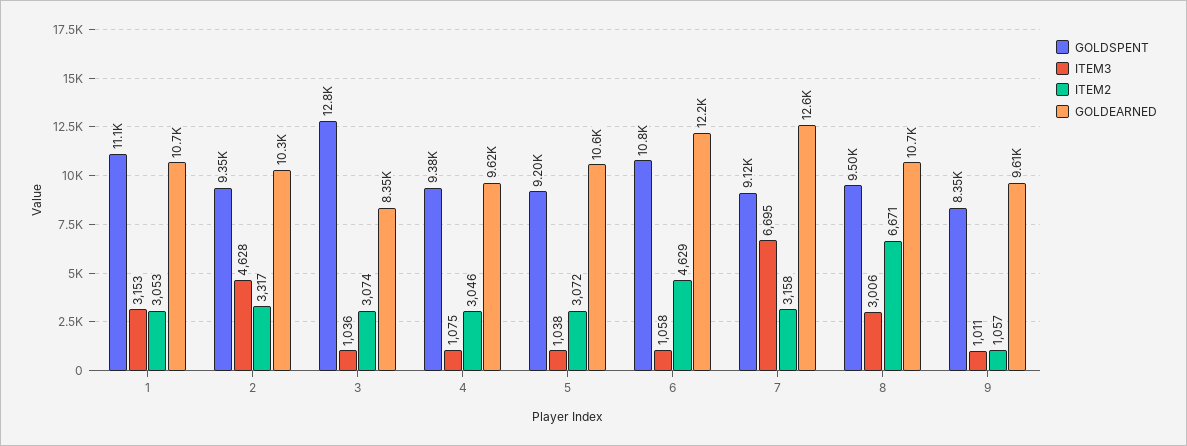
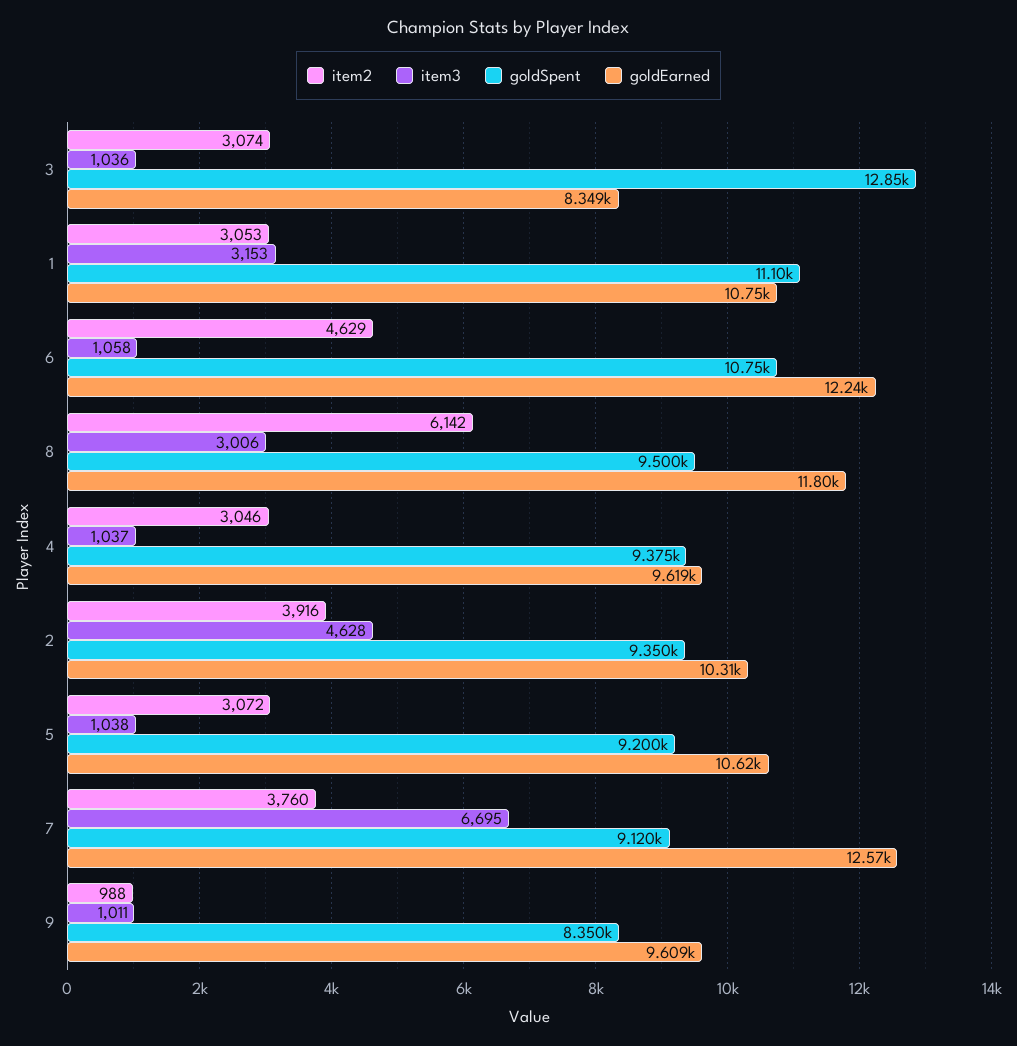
  {
    "GOLDSPENT": {
      "1": 11100,
      "2": 9350,
      "3": 12850,
      "4": 9375,
      "5": 9200,
      "6": 10750,
      "7": 9120,
      "8": 9500,
      "9": 8350
    },
    "ITEM3": {
      "1": 3153,
      "2": 4628,
      "3": 1036,
-     "4": 1075,
+     "4": 1037,
      "5": 1038,
      "6": 1058,
      "7": 6695,
      "8": 3006,
      "9": 1011
    },
    "ITEM2": {
      "1": 3053,
-     "2": 3317,
+     "2": 3916,
      "3": 3074,
      "4": 3046,
      "5": 3072,
      "6": 4629,
-     "7": 3158,
+     "7": 3760,
-     "8": 6671,
+     "8": 6142,
-     "9": 1057
+     "9": 988
    },
    "GOLDEARNED": {
      "1": 10750,
      "2": 10310,
      "3": 8349,
      "4": 9619,
      "5": 10620,
      "6": 12240,
      "7": 12570,
-     "8": 10700,
+     "8": 11800,
      "9": 9609
    }
  }

